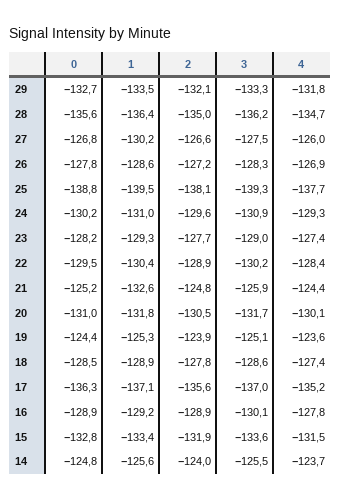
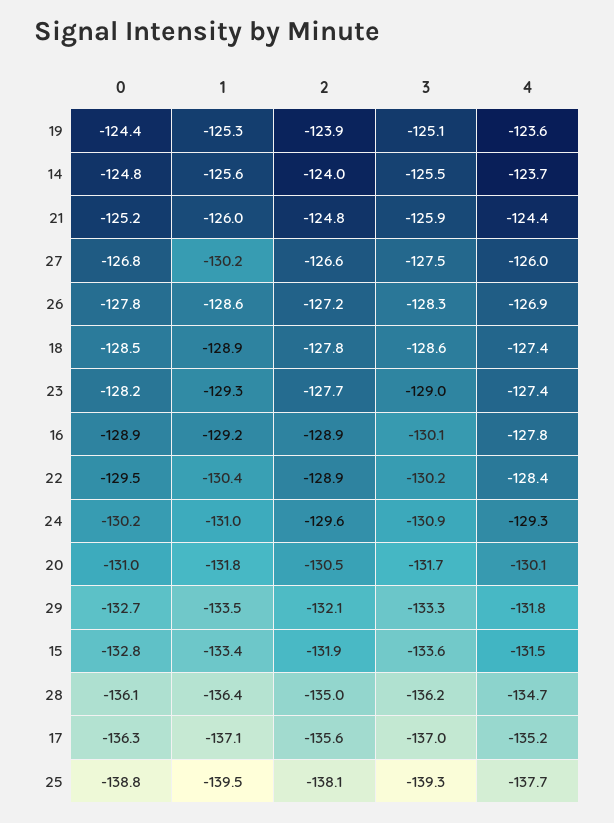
  {
    "0": {
      "29": -132.7,
-     "28": -135.6,
+     "28": -136.1,
      "27": -126.8,
      "26": -127.8,
      "25": -138.8,
      "24": -130.2,
      "23": -128.2,
      "22": -129.5,
      "21": -125.2,
      "20": -131,
      "19": -124.4,
      "18": -128.5,
      "17": -136.3,
      "16": -128.9,
      "15": -132.8,
      "14": -124.8
    },
    "1": {
      "29": -133.5,
      "28": -136.4,
      "27": -130.2,
      "26": -128.6,
      "25": -139.5,
      "24": -131,
      "23": -129.3,
      "22": -130.4,
-     "21": -132.6,
+     "21": -126,
      "20": -131.8,
      "19": -125.3,
      "18": -128.9,
      "17": -137.1,
      "16": -129.2,
      "15": -133.4,
      "14": -125.6
    },
    "2": {
      "29": -132.1,
      "28": -135,
      "27": -126.6,
      "26": -127.2,
      "25": -138.1,
      "24": -129.6,
      "23": -127.7,
      "22": -128.9,
      "21": -124.8,
      "20": -130.5,
      "19": -123.9,
      "18": -127.8,
      "17": -135.6,
      "16": -128.9,
      "15": -131.9,
      "14": -124
    },
    "3": {
      "29": -133.3,
      "28": -136.2,
      "27": -127.5,
      "26": -128.3,
      "25": -139.3,
      "24": -130.9,
      "23": -129,
      "22": -130.2,
      "21": -125.9,
      "20": -131.7,
      "19": -125.1,
      "18": -128.6,
      "17": -137,
      "16": -130.1,
      "15": -133.6,
      "14": -125.5
    },
    "4": {
      "29": -131.8,
      "28": -134.7,
      "27": -126,
      "26": -126.9,
      "25": -137.7,
      "24": -129.3,
      "23": -127.4,
      "22": -128.4,
      "21": -124.4,
      "20": -130.1,
      "19": -123.6,
      "18": -127.4,
      "17": -135.2,
      "16": -127.8,
      "15": -131.5,
      "14": -123.7
    }
  }

